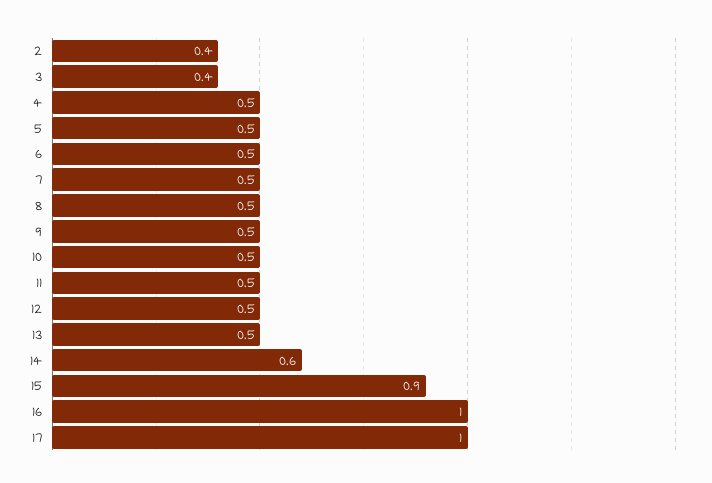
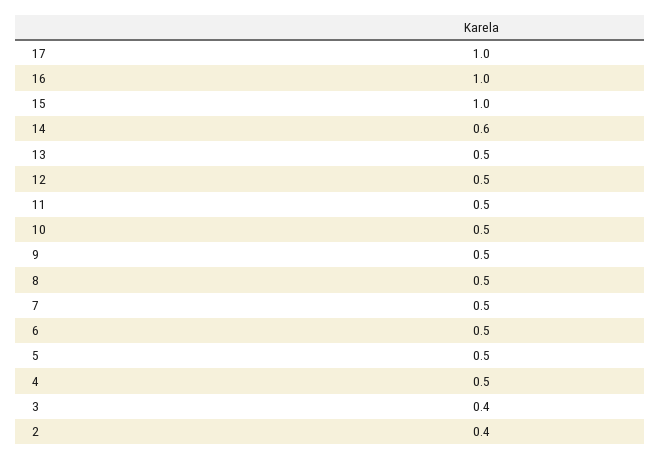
  {
    "2": 0.4,
    "3": 0.4,
    "4": 0.5,
    "5": 0.5,
    "6": 0.5,
    "7": 0.5,
    "8": 0.5,
    "9": 0.5,
    "10": 0.5,
    "11": 0.5,
    "12": 0.5,
    "13": 0.5,
    "14": 0.6,
-   "15": 0.9,
+   "15": 1,
    "16": 1,
    "17": 1
  }

